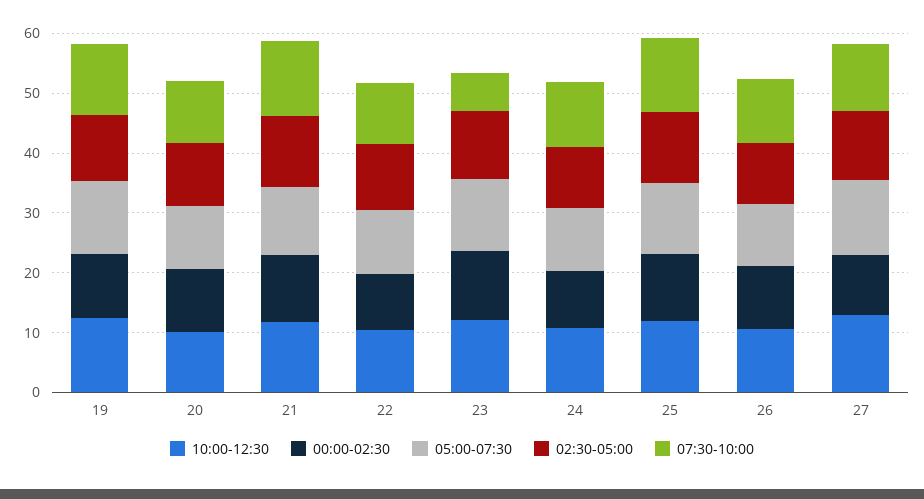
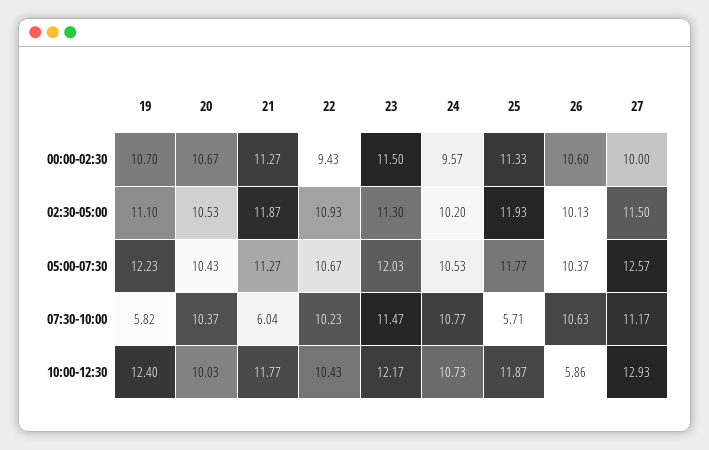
  {
    "10:00-12:30": {
      "19": 12.4,
      "20": 10.03,
      "21": 11.77,
      "22": 10.43,
      "23": 12.17,
      "24": 10.73,
      "25": 11.87,
-     "26": 10,
+     "26": 5.86,
      "27": 12.93
    },
    "00:00-02:30": {
      "19": 10.7,
      "20": 10.67,
      "21": 11.27,
      "22": 9.43,
      "23": 11.5,
      "24": 9.57,
      "25": 11.33,
      "26": 10.6,
      "27": 10
    },
    "05:00-07:30": {
      "19": 12.23,
      "20": 10.43,
      "21": 11.27,
      "22": 10.67,
      "23": 12.03,
      "24": 10.53,
      "25": 11.77,
      "26": 10.37,
      "27": 12.57
    },
    "02:30-05:00": {
      "19": 11.1,
      "20": 10.53,
      "21": 11.87,
      "22": 10.93,
      "23": 11.3,
      "24": 10.2,
      "25": 11.93,
      "26": 10.13,
      "27": 11.5
    },
    "07:30-10:00": {
-     "19": 12,
+     "19": 5.82,
      "20": 10.37,
-     "21": 12,
+     "21": 6.04,
      "22": 10.23,
-     "23": 6,
+     "23": 11.47,
      "24": 10.77,
-     "25": 12,
+     "25": 5.71,
      "26": 10.63,
      "27": 11.17
    }
  }

